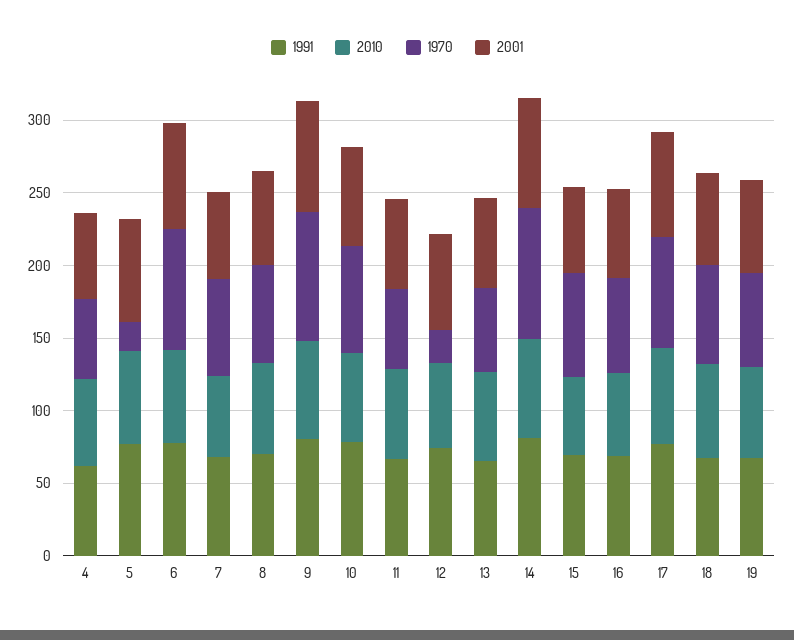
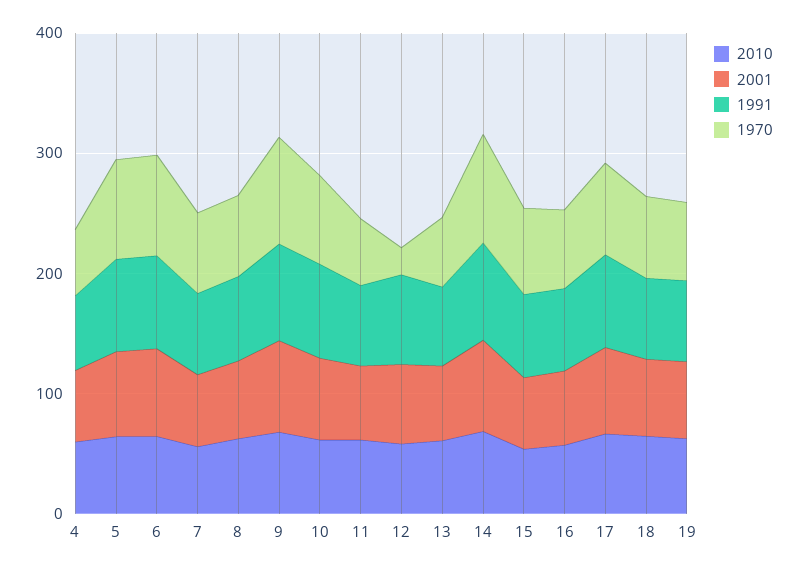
  {
    "1991": {
      "4": 60,
      "5": 80,
      "6": 80,
      "7": 70,
      "8": 70,
      "9": 80,
      "10": 80,
      "11": 70,
      "12": 70,
      "13": 70,
      "14": 80,
      "15": 70,
      "16": 70,
      "17": 80,
      "18": 70,
      "19": 70
    },
    "2010": {
      "4": 60,
      "5": 60,
      "6": 60,
      "7": 60,
      "8": 60,
      "9": 70,
      "10": 60,
      "11": 60,
      "12": 60,
      "13": 60,
      "14": 70,
      "15": 50,
      "16": 60,
      "17": 70,
      "18": 60,
      "19": 60
    },
    "1970": {
      "4": 60,
-     "5": 20,
+     "5": 80,
      "6": 80,
      "7": 70,
      "8": 70,
      "9": 90,
      "10": 70,
      "11": 60,
      "12": 20,
      "13": 60,
      "14": 90,
      "15": 70,
      "16": 70,
      "17": 80,
      "18": 70,
      "19": 70
    },
    "2001": {
      "4": 60,
      "5": 70,
      "6": 70,
      "7": 60,
      "8": 60,
      "9": 80,
      "10": 70,
      "11": 60,
      "12": 70,
      "13": 60,
      "14": 80,
      "15": 60,
      "16": 60,
      "17": 70,
      "18": 60,
      "19": 60
    }
  }

